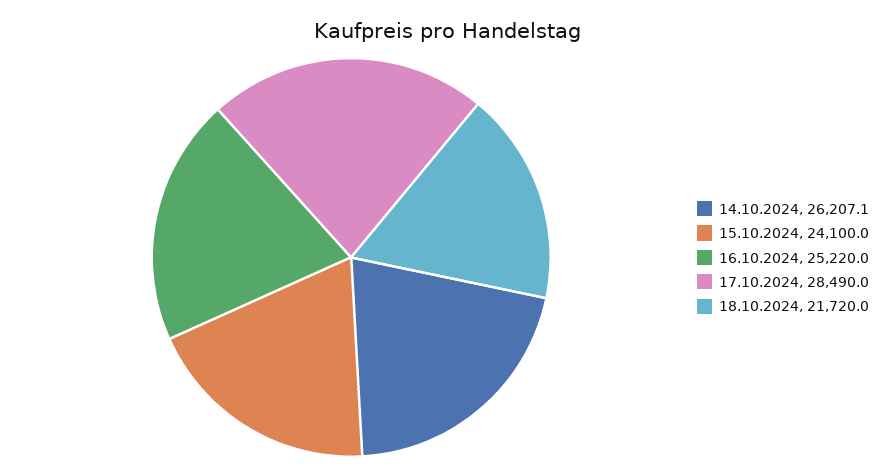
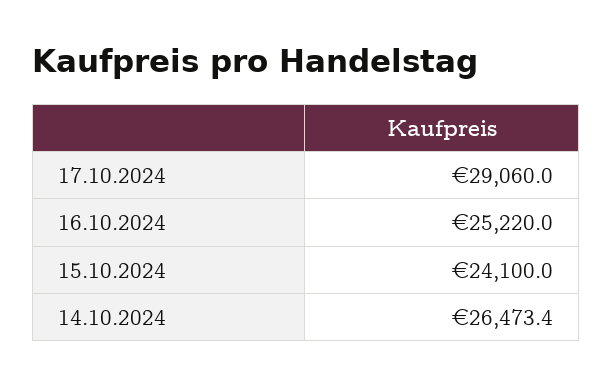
  {
-   "14.10.2024": 26207.1,
+   "14.10.2024": 26473.4,
    "15.10.2024": 24100,
    "16.10.2024": 25220,
-   "17.10.2024": 28490,
+   "17.10.2024": 29060
-   "18.10.2024": 21720
  }

